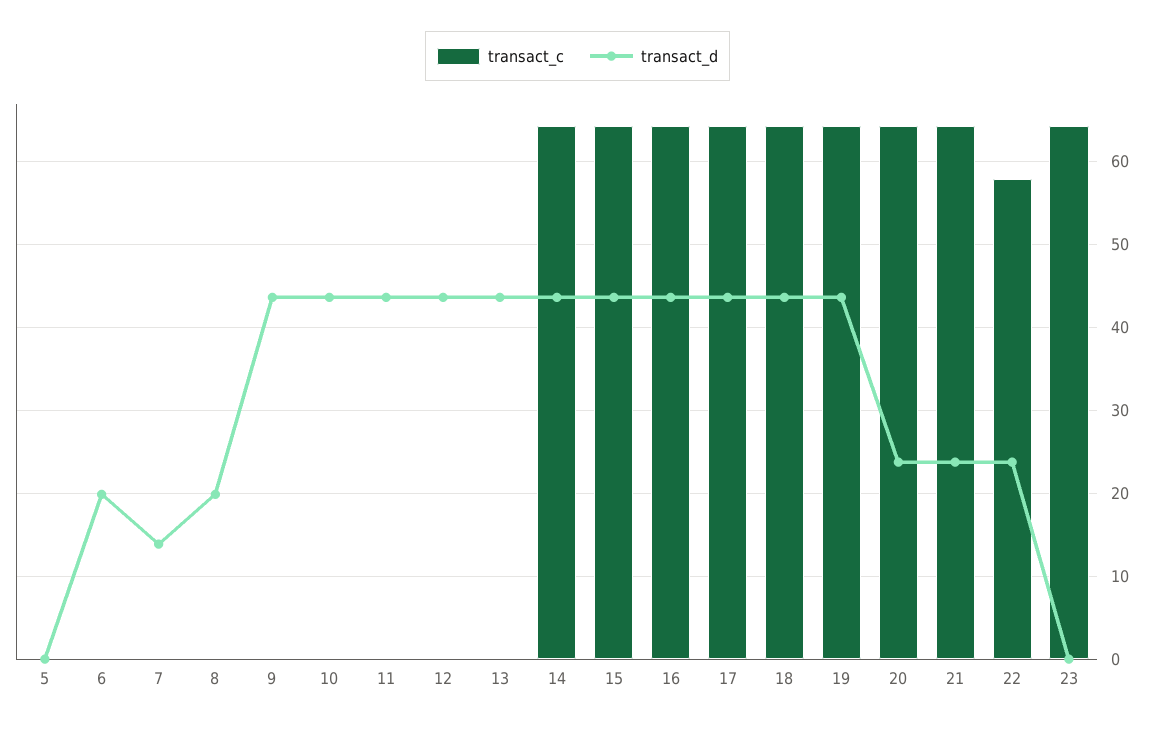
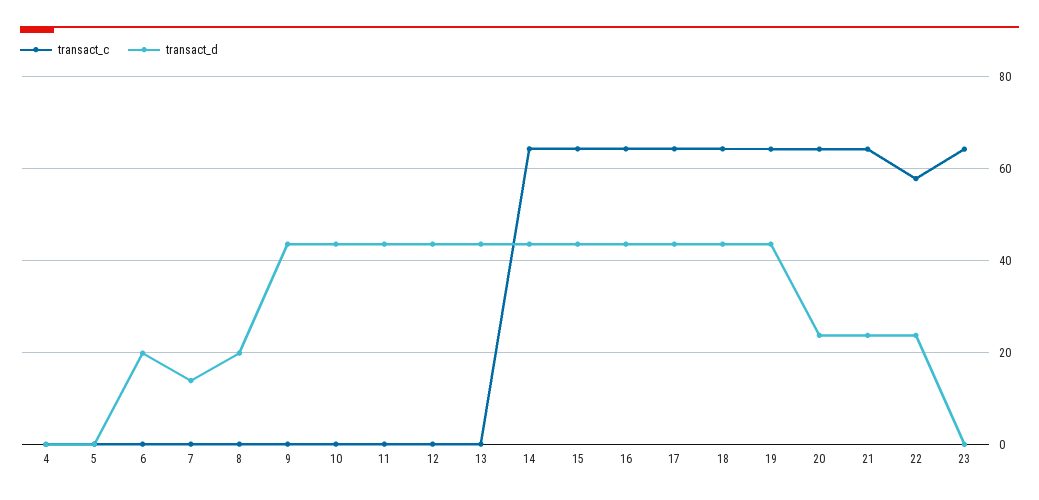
  {
    "transact_c": {
      "5": 0,
      "6": 0,
      "7": 0,
      "8": 0,
      "9": 0,
      "10": 0,
      "11": 0,
      "12": 0,
      "13": 0,
      "14": 64,
      "15": 64,
      "16": 64,
      "17": 64,
      "18": 64,
      "19": 64,
      "20": 64,
      "21": 64,
      "22": 58,
-     "23": 64
+     "23": 64,
+     "4": 0
    },
    "transact_d": {
      "5": 0,
      "6": 20,
      "7": 14,
      "8": 20,
      "9": 44,
      "10": 44,
      "11": 44,
      "12": 44,
      "13": 44,
      "14": 44,
      "15": 44,
      "16": 44,
      "17": 44,
      "18": 44,
      "19": 44,
      "20": 24,
      "21": 24,
      "22": 24,
-     "23": 0
+     "23": 0,
+     "4": 0
    }
  }

